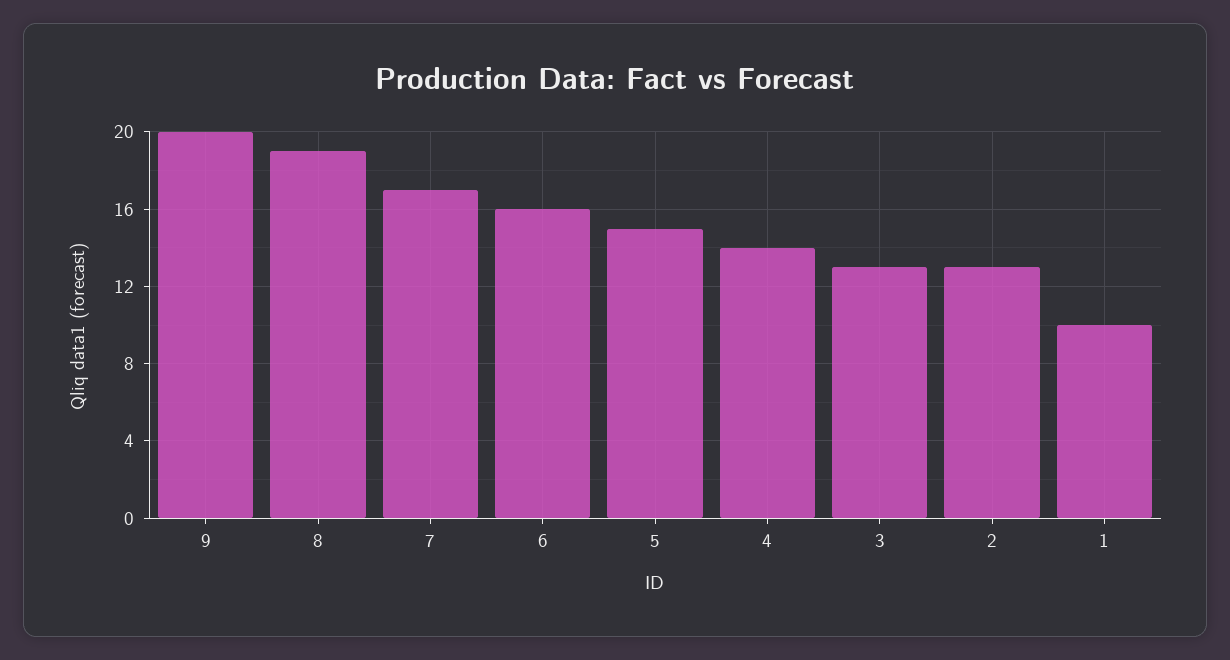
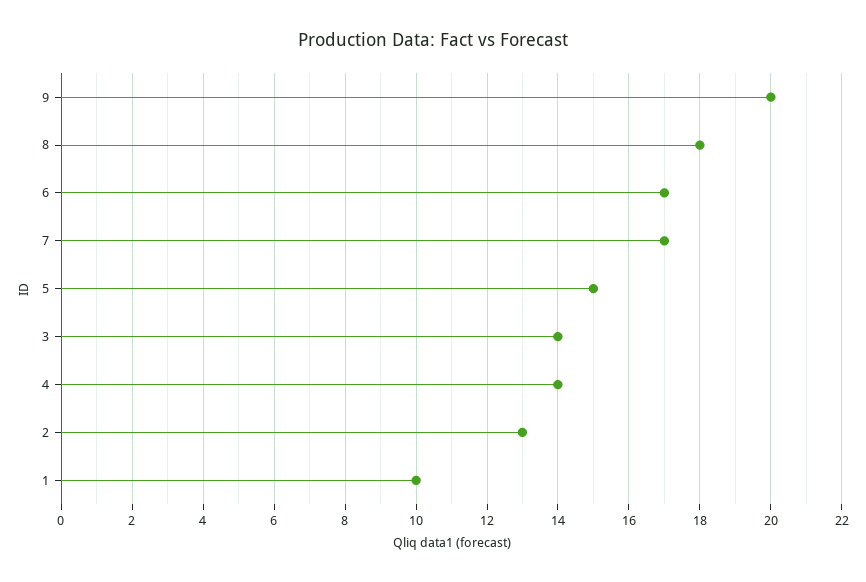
  {
    "9": 20,
-   "8": 19,
+   "8": 18,
    "7": 17,
-   "6": 16,
+   "6": 17,
    "5": 15,
    "4": 14,
-   "3": 13,
+   "3": 14,
    "2": 13,
    "1": 10
  }

